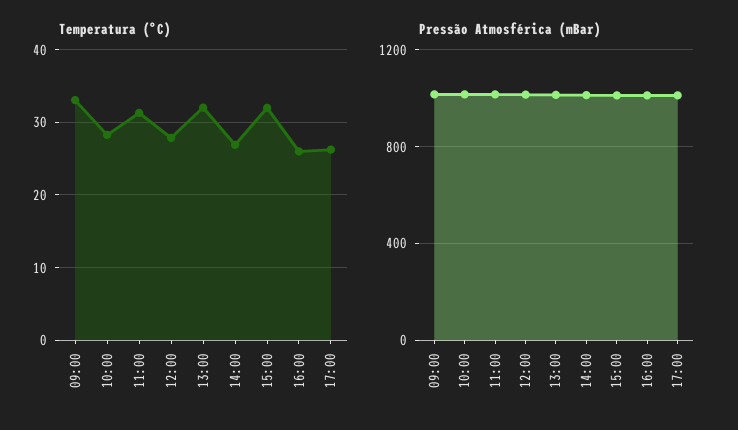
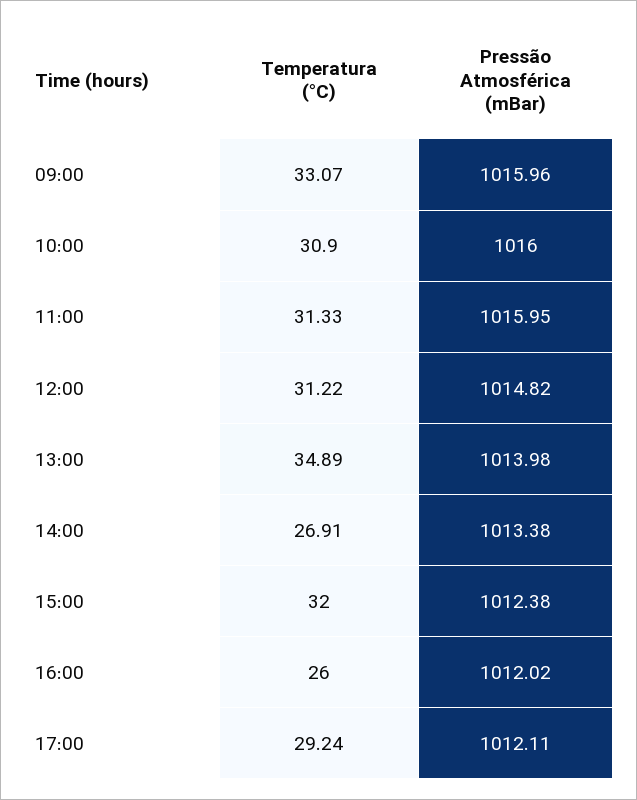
  {
    "Temperatura (°C)": {
      "09:00": 33.07,
-     "10:00": 28,
+     "10:00": 30.9,
      "11:00": 31.33,
-     "12:00": 28,
+     "12:00": 31.22,
-     "13:00": 32,
+     "13:00": 34.89,
      "14:00": 26.91,
      "15:00": 32,
      "16:00": 26,
-     "17:00": 26
+     "17:00": 29.24
    },
    "Pressão Atmosférica (mBar)": {
      "09:00": 1015.96,
      "10:00": 1016,
      "11:00": 1015.95,
      "12:00": 1014.82,
      "13:00": 1013.98,
      "14:00": 1013.38,
      "15:00": 1012.38,
      "16:00": 1012.02,
      "17:00": 1012.11
    }
  }

